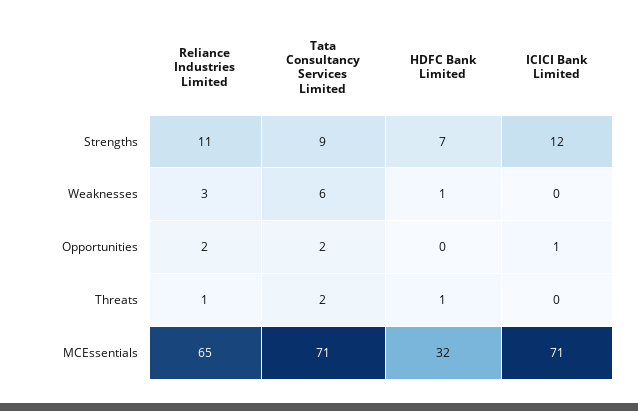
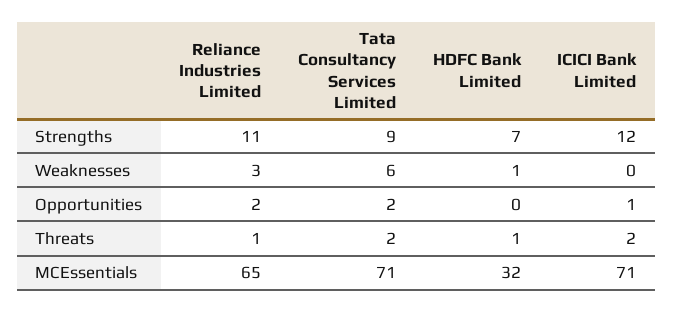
  {
    "Reliance Industries Limited": {
      "Strengths": 11,
      "Weaknesses": 3,
      "Opportunities": 2,
      "Threats": 1,
      "MCEssentials": 65
    },
    "Tata Consultancy Services Limited": {
      "Strengths": 9,
      "Weaknesses": 6,
      "Opportunities": 2,
      "Threats": 2,
      "MCEssentials": 71
    },
    "HDFC Bank Limited": {
      "Strengths": 7,
      "Weaknesses": 1,
      "Opportunities": 0,
      "Threats": 1,
      "MCEssentials": 32
    },
    "ICICI Bank Limited": {
      "Strengths": 12,
      "Weaknesses": 0,
      "Opportunities": 1,
-     "Threats": 0,
+     "Threats": 2,
      "MCEssentials": 71
    }
  }

